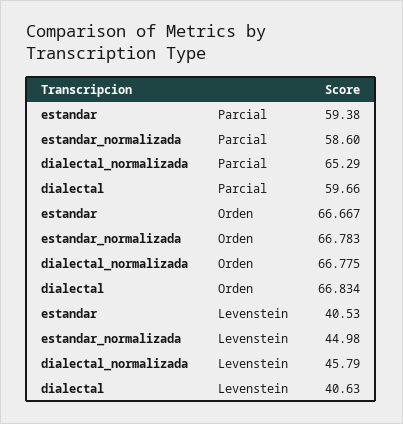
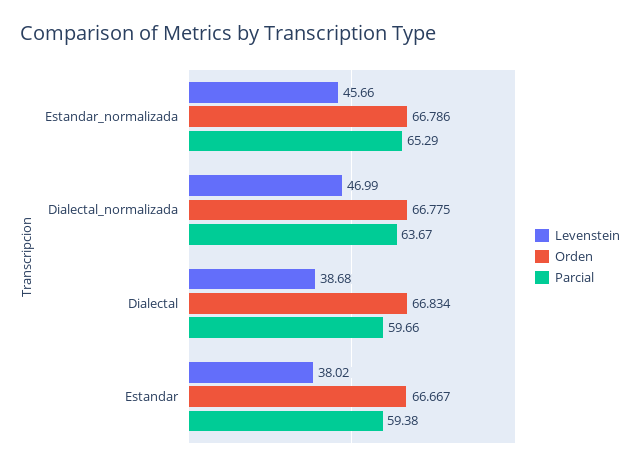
  {
    "Parcial": {
      "estandar": 59.38,
-     "estandar_normalizada": 58.6,
+     "estandar_normalizada": 65.29,
-     "dialectal_normalizada": 65.29,
+     "dialectal_normalizada": 63.67,
      "dialectal": 59.66
    },
    "Orden": {
      "estandar": 66.667,
-     "estandar_normalizada": 66.783,
+     "estandar_normalizada": 66.786,
      "dialectal_normalizada": 66.775,
      "dialectal": 66.834
    },
    "Levenstein": {
-     "estandar": 40.53,
+     "estandar": 38.02,
-     "estandar_normalizada": 44.98,
+     "estandar_normalizada": 45.66,
-     "dialectal_normalizada": 45.79,
+     "dialectal_normalizada": 46.99,
-     "dialectal": 40.63
+     "dialectal": 38.68
    }
  }

